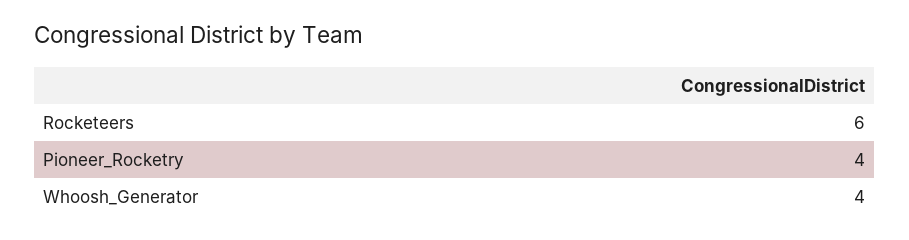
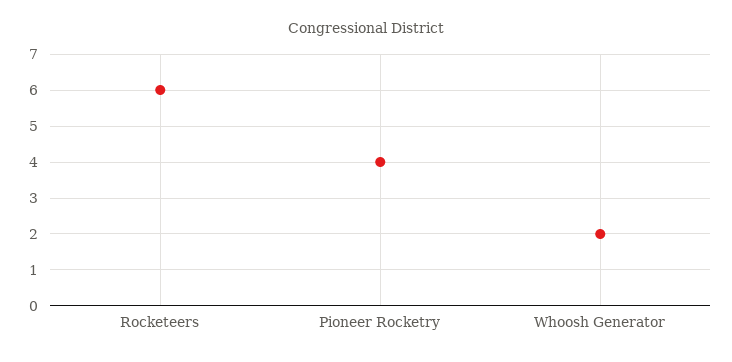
  {
    "Rocketeers": 6,
    "Pioneer_Rocketry": 4,
-   "Whoosh_Generator": 4
+   "Whoosh_Generator": 2
  }

